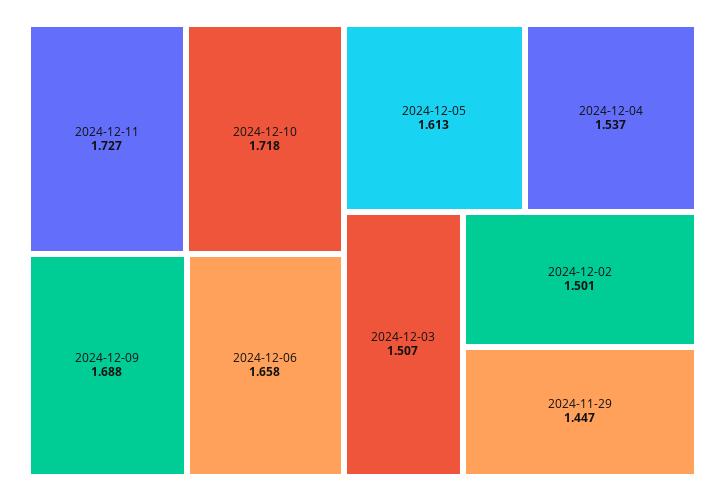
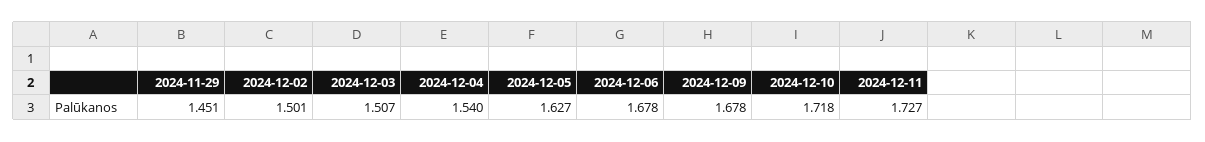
  {
    "2024-12-11": 1.727,
    "2024-12-10": 1.718,
-   "2024-12-09": 1.688,
+   "2024-12-09": 1.678,
-   "2024-12-06": 1.658,
+   "2024-12-06": 1.678,
-   "2024-12-05": 1.613,
+   "2024-12-05": 1.627,
-   "2024-12-04": 1.537,
+   "2024-12-04": 1.54,
    "2024-12-03": 1.507,
    "2024-12-02": 1.501,
-   "2024-11-29": 1.447
+   "2024-11-29": 1.451
  }

